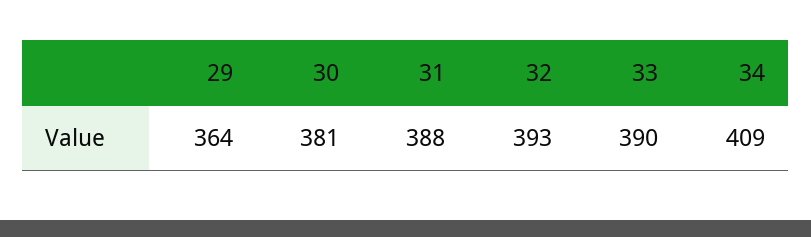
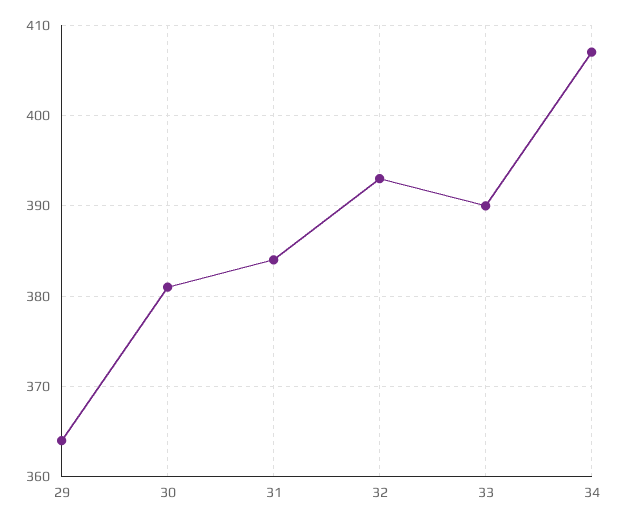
  {
    "29": 364,
    "30": 381,
-   "31": 388,
+   "31": 384,
    "32": 393,
    "33": 390,
-   "34": 409
+   "34": 407
  }

